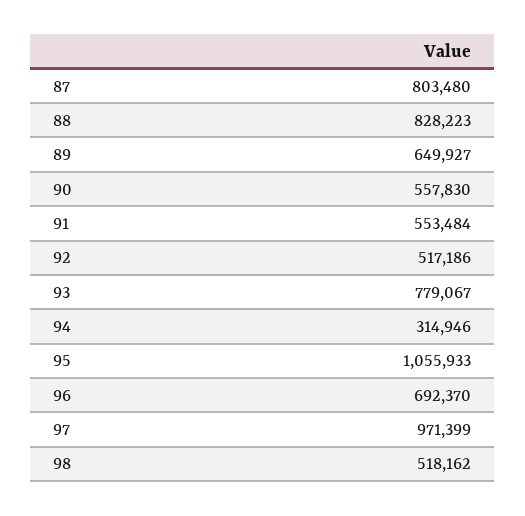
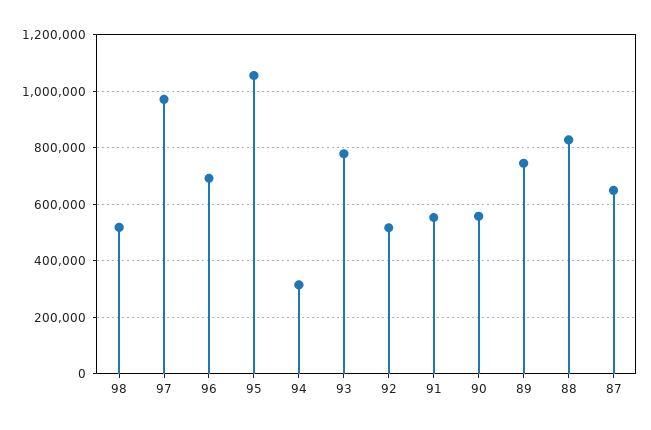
  {
-   "87": 803480,
+   "87": 650000,
    "88": 828223,
-   "89": 649927,
+   "89": 750000,
    "90": 557830,
    "91": 553484,
    "92": 517186,
    "93": 779067,
    "94": 314946,
    "95": 1055933,
    "96": 692370,
    "97": 971399,
    "98": 518162
  }

